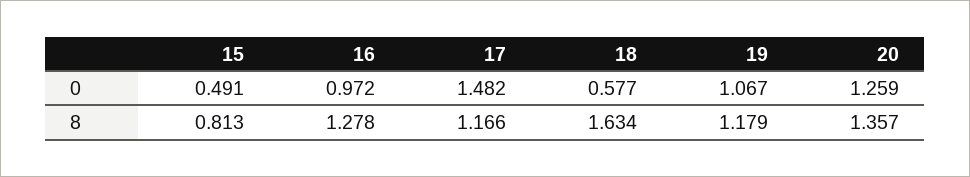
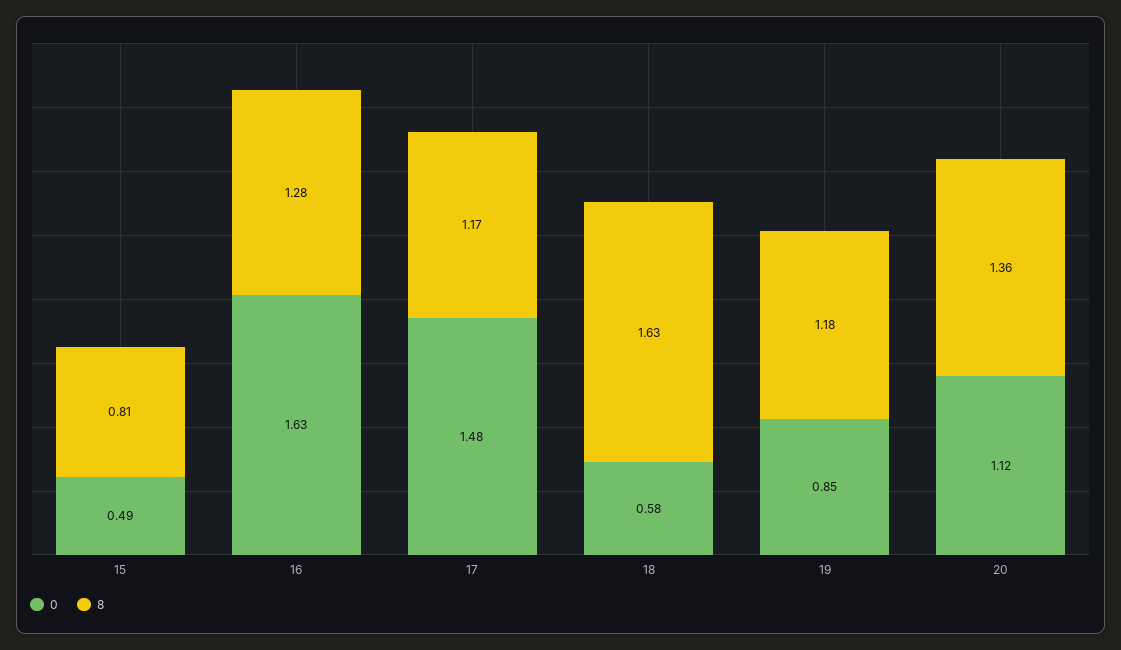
  {
    "0": {
      "15": 0.491,
-     "16": 0.972,
+     "16": 1.63,
      "17": 1.482,
      "18": 0.577,
-     "19": 1.067,
+     "19": 0.85,
-     "20": 1.259
+     "20": 1.12
    },
    "8": {
      "15": 0.813,
      "16": 1.278,
      "17": 1.166,
      "18": 1.634,
      "19": 1.179,
      "20": 1.357
    }
  }

